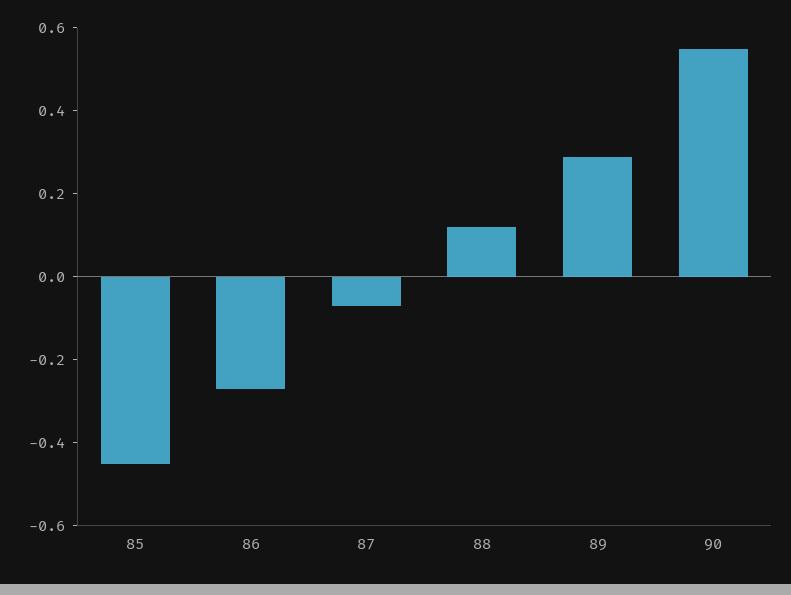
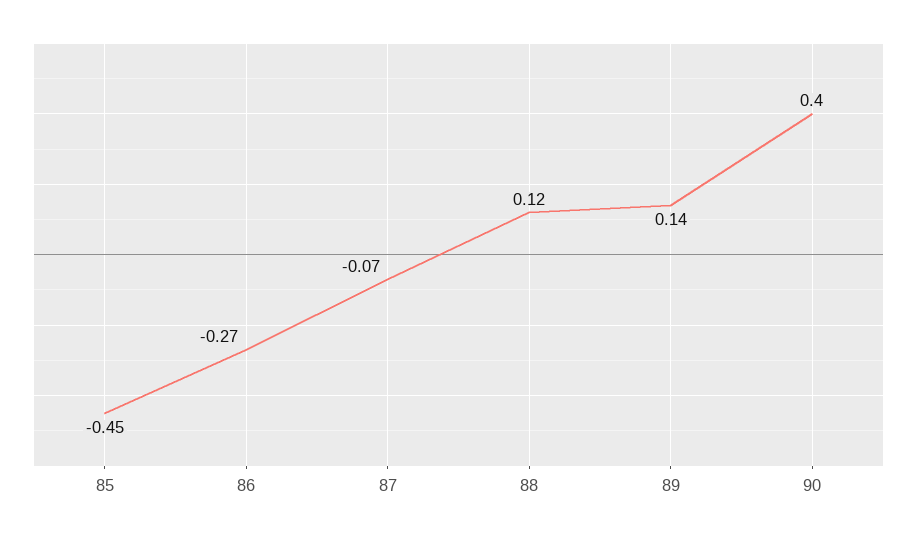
  {
    "85": -0.45,
    "86": -0.27,
    "87": -0.07,
    "88": 0.12,
-   "89": 0.3,
+   "89": 0.14,
-   "90": 0.55
+   "90": 0.4
  }

